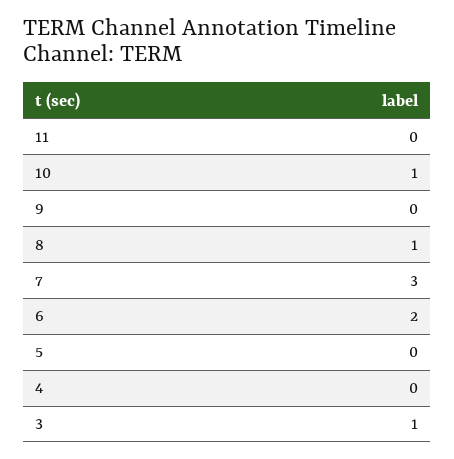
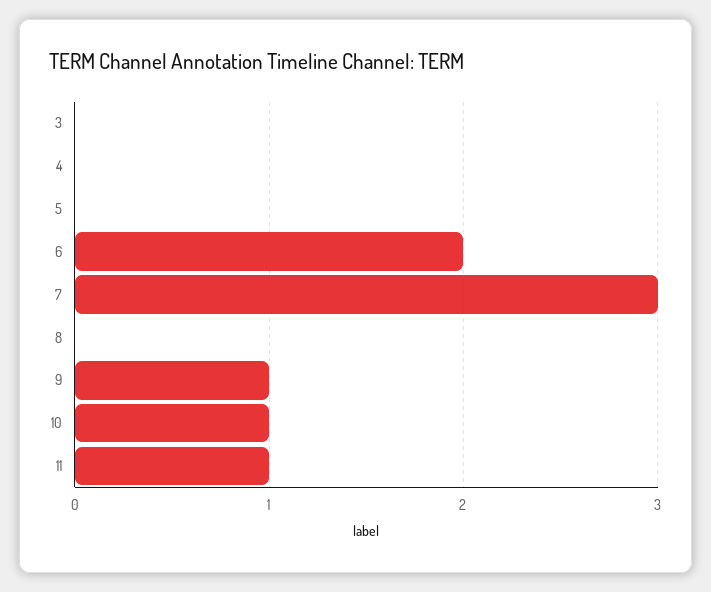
  {
-   "11": 0,
+   "11": 1,
    "10": 1,
-   "9": 0,
+   "9": 1,
-   "8": 1,
+   "8": 0,
    "7": 3,
    "6": 2,
    "5": 0,
    "4": 0,
-   "3": 1
+   "3": 0
  }

